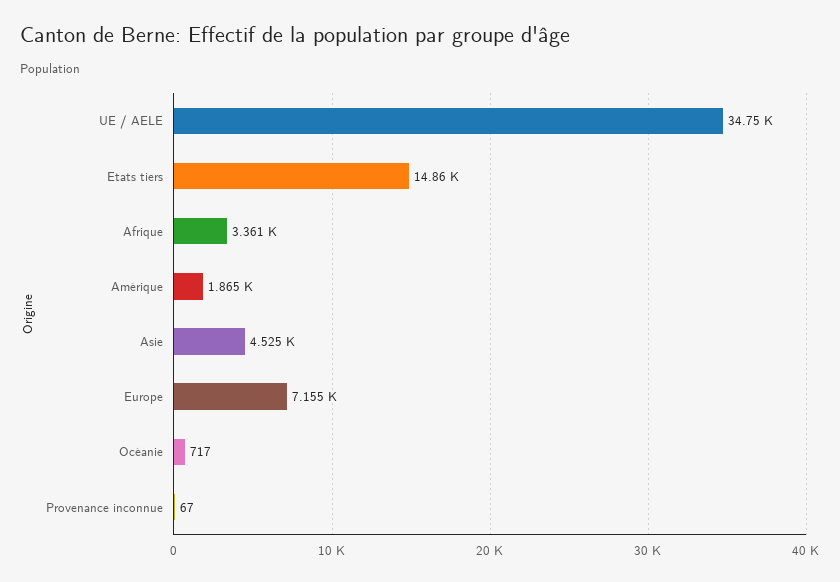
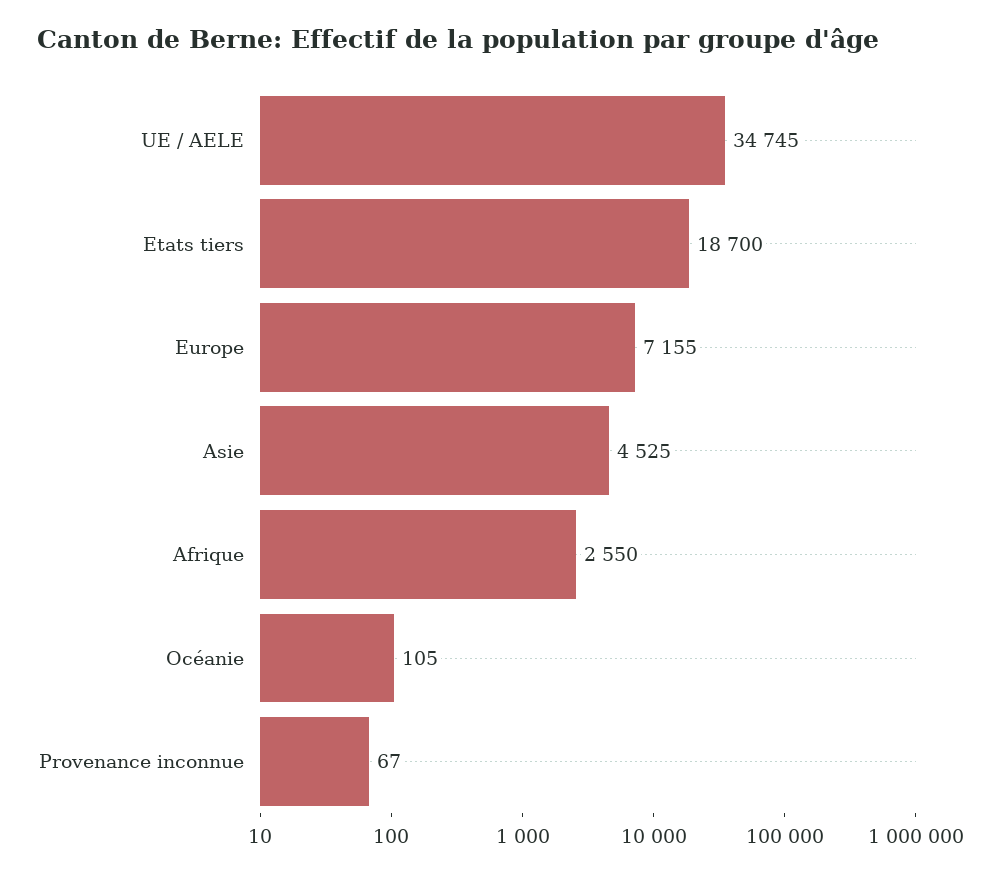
  {
    "UE / AELE": 34745,
-   "Etats tiers": 14860,
+   "Etats tiers": 18700,
-   "Afrique": 3361,
+   "Afrique": 2550,
-   "Amérique": 1865,
    "Asie": 4525,
    "Europe": 7155,
-   "Océanie": 717,
+   "Océanie": 105,
    "Provenance inconnue": 67
  }

